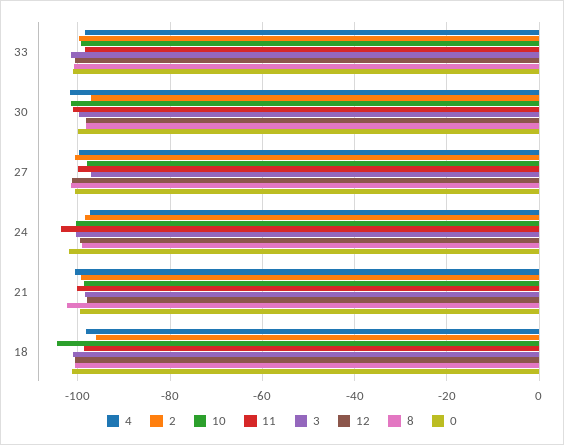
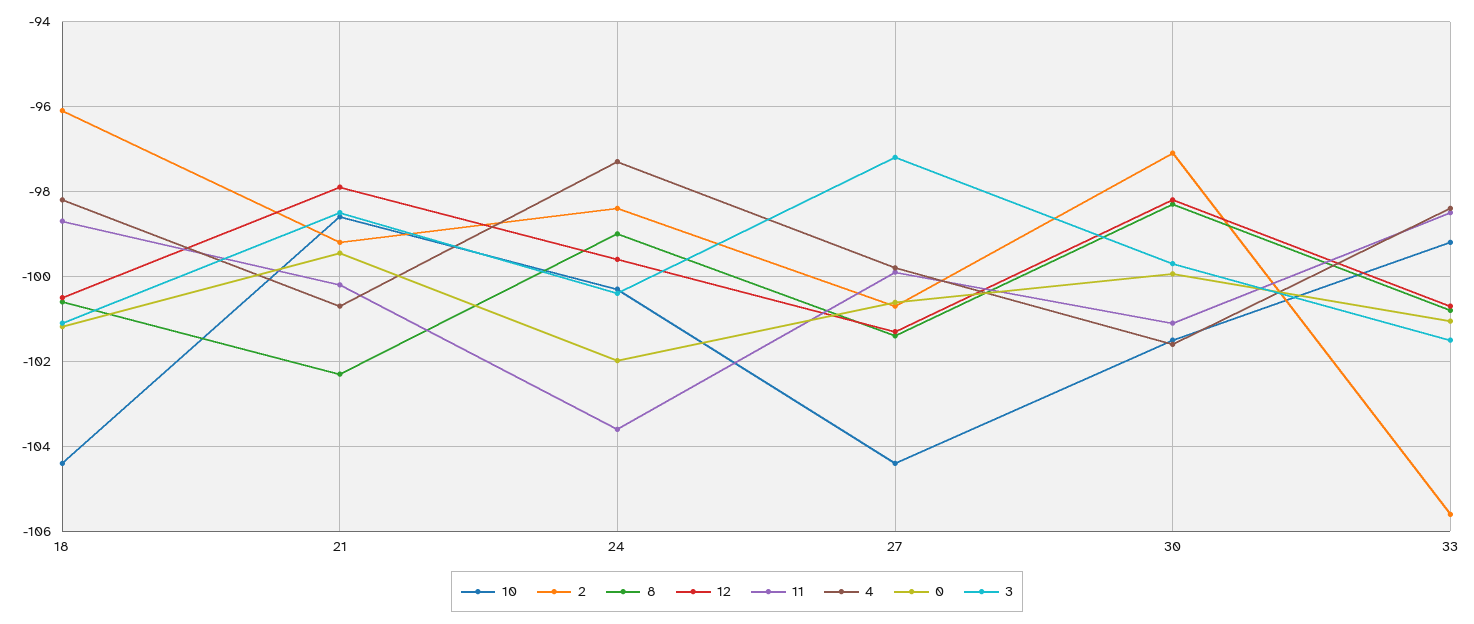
  {
    "4": {
      "33": -98.4,
      "30": -101.6,
      "27": -99.8,
      "24": -97.4,
      "21": -100.8,
      "18": -98.2
    },
    "2": {
-     "33": -100,
+     "33": -105.6,
      "30": -97.2,
      "27": -100.8,
      "24": -98.4,
      "21": -99.2,
      "18": -96.2
    },
    "10": {
      "33": -99.2,
      "30": -101.6,
-     "27": -98,
+     "27": -104.4,
      "24": -100.4,
      "21": -98.6,
      "18": -104.4
    },
    "11": {
      "33": -98.6,
      "30": -101.2,
      "27": -100,
      "24": -103.6,
      "21": -100.2,
      "18": -98.8
    },
    "3": {
      "33": -101.6,
      "30": -99.8,
      "27": -97.2,
      "24": -100.4,
      "21": -98.6,
      "18": -101.2
    },
    "12": {
      "33": -100.8,
      "30": -98.2,
      "27": -101.4,
      "24": -99.6,
      "21": -98,
      "18": -100.6
    },
    "8": {
      "33": -100.8,
      "30": -98.4,
      "27": -101.4,
      "24": -99,
      "21": -102.4,
      "18": -100.6
    },
    "0": {
      "33": -101,
      "30": -100,
      "27": -100.6,
      "24": -102,
      "21": -99.4,
      "18": -101.2
    }
  }

